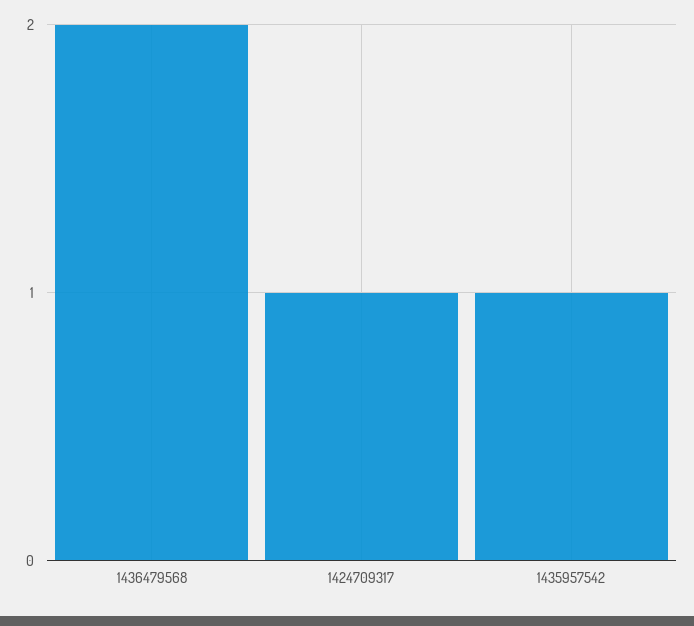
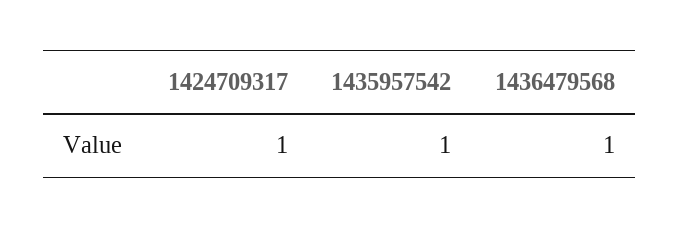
  {
-   "1436479568": 2,
+   "1436479568": 1,
    "1424709317": 1,
    "1435957542": 1
  }

